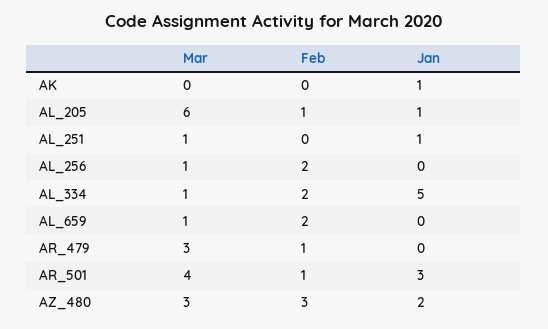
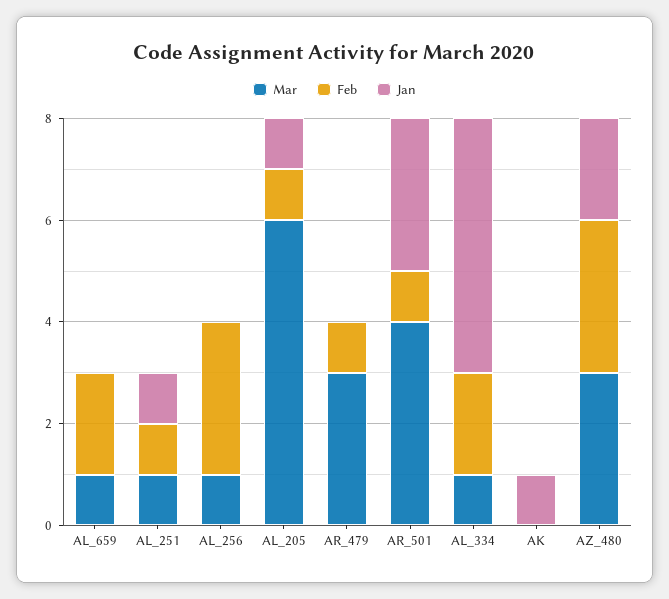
  {
    "Mar": {
      "AK": 0,
      "AL_205": 6,
      "AL_251": 1,
      "AL_256": 1,
      "AL_334": 1,
      "AL_659": 1,
      "AR_479": 3,
      "AR_501": 4,
      "AZ_480": 3
    },
    "Feb": {
      "AK": 0,
      "AL_205": 1,
-     "AL_251": 0,
+     "AL_251": 1,
-     "AL_256": 2,
+     "AL_256": 3,
      "AL_334": 2,
      "AL_659": 2,
      "AR_479": 1,
      "AR_501": 1,
      "AZ_480": 3
    },
    "Jan": {
      "AK": 1,
      "AL_205": 1,
      "AL_251": 1,
      "AL_256": 0,
      "AL_334": 5,
      "AL_659": 0,
      "AR_479": 0,
      "AR_501": 3,
      "AZ_480": 2
    }
  }

